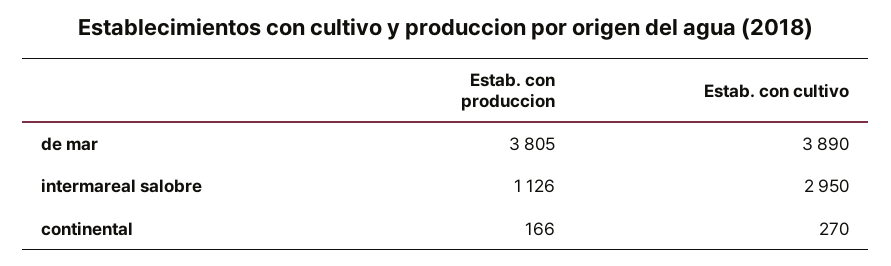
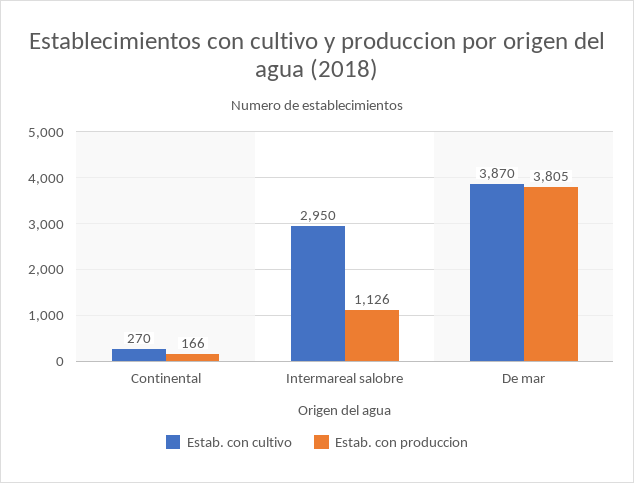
  {
    "Estab. con produccion": {
      "de mar": 3805,
      "intermareal salobre": 1126,
      "continental": 166
    },
    "Estab. con cultivo": {
-     "de mar": 3890,
+     "de mar": 3870,
      "intermareal salobre": 2950,
      "continental": 270
    }
  }

